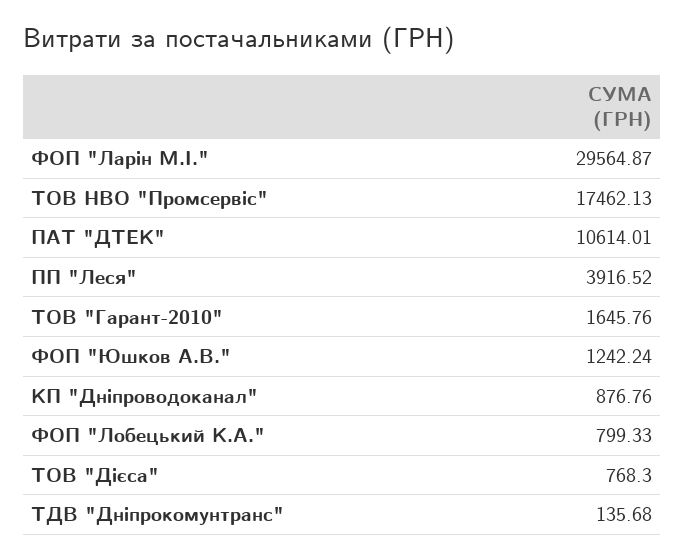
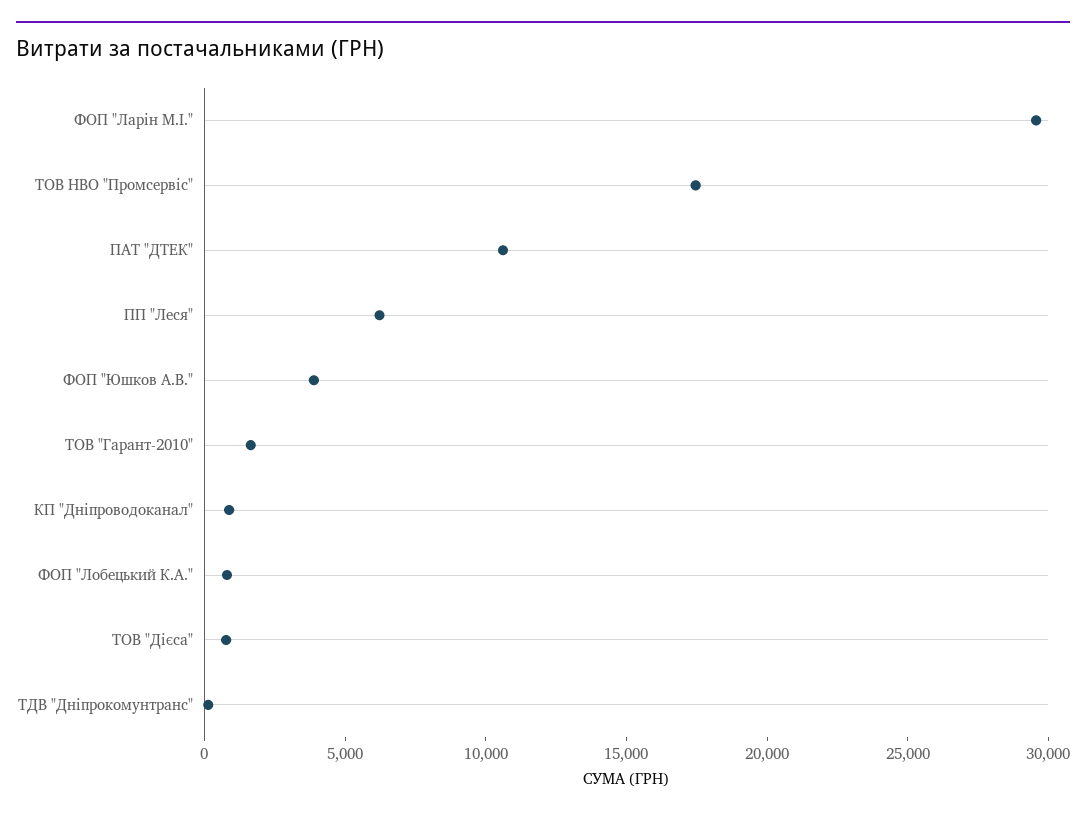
  {
    "ФОП \"Ларін М.І.\"": 29564.87,
    "ТОВ НВО \"Промсервіс\"": 17462.13,
    "ПАТ \"ДТЕК\"": 10614.01,
-   "ПП \"Леся\"": 3916.52,
+   "ПП \"Леся\"": 6000,
    "ТОВ \"Гарант-2010\"": 1645.76,
-   "ФОП \"Юшков А.В.\"": 1242.24,
+   "ФОП \"Юшков А.В.\"": 4000,
    "КП \"Дніпроводоканал\"": 876.76,
    "ФОП \"Лобецький К.А.\"": 799.33,
    "ТОВ \"Дієса\"": 768.3,
    "ТДВ \"Дніпрокомунтранс\"": 135.68
  }

